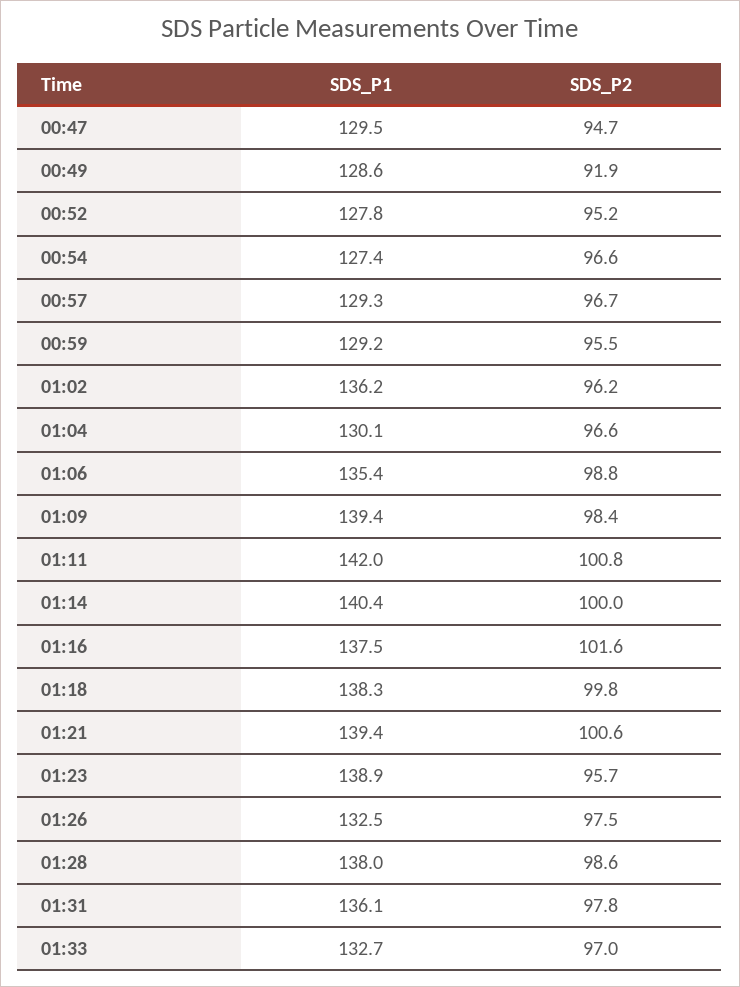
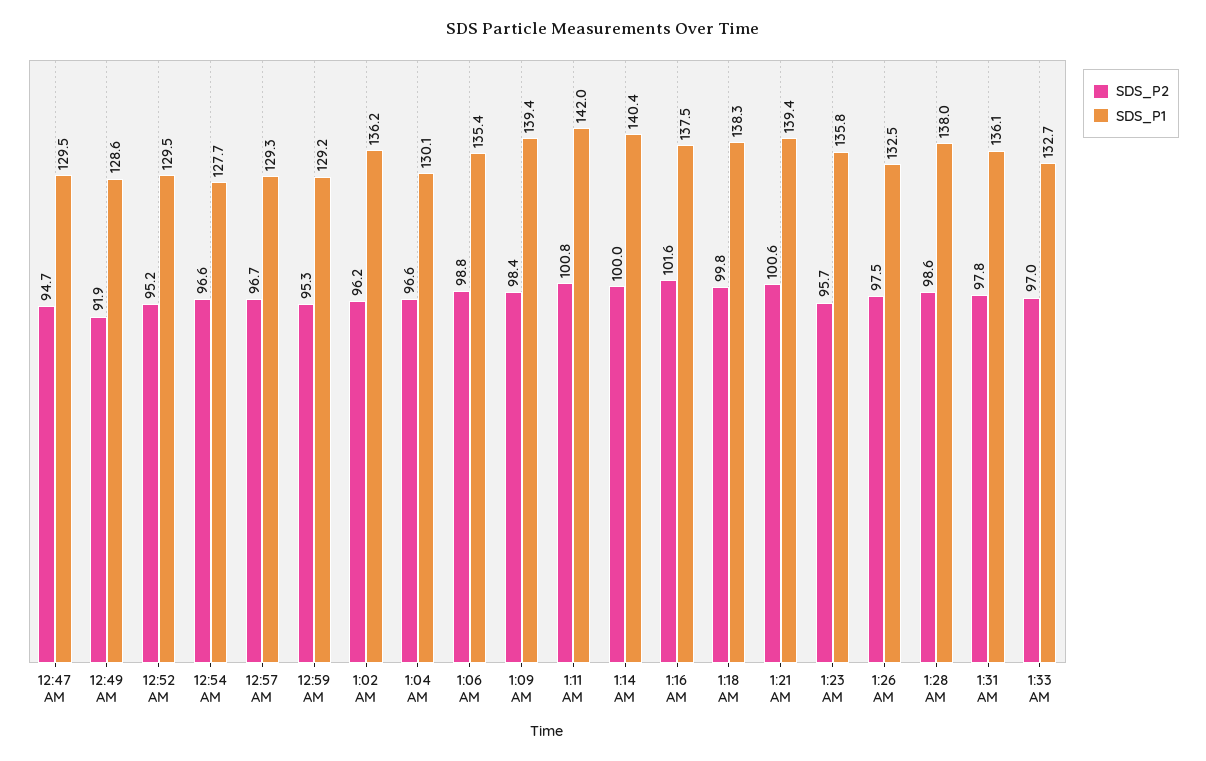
  {
    "SDS_P1": {
      "00:47": 129.5,
      "00:49": 128.6,
-     "00:52": 127.8,
+     "00:52": 129.5,
-     "00:54": 127.4,
+     "00:54": 127.7,
      "00:57": 129.3,
      "00:59": 129.2,
      "01:02": 136.2,
      "01:04": 130.1,
      "01:06": 135.4,
      "01:09": 139.4,
      "01:11": 142,
      "01:14": 140.4,
      "01:16": 137.5,
      "01:18": 138.3,
      "01:21": 139.4,
-     "01:23": 138.9,
+     "01:23": 135.8,
      "01:26": 132.5,
      "01:28": 138,
      "01:31": 136.1,
      "01:33": 132.7
    },
    "SDS_P2": {
      "00:47": 94.7,
      "00:49": 91.9,
      "00:52": 95.2,
      "00:54": 96.6,
      "00:57": 96.7,
-     "00:59": 95.5,
+     "00:59": 95.3,
      "01:02": 96.2,
      "01:04": 96.6,
      "01:06": 98.8,
      "01:09": 98.4,
      "01:11": 100.8,
      "01:14": 100,
      "01:16": 101.6,
      "01:18": 99.8,
      "01:21": 100.6,
      "01:23": 95.7,
      "01:26": 97.5,
      "01:28": 98.6,
      "01:31": 97.8,
      "01:33": 97
    }
  }

